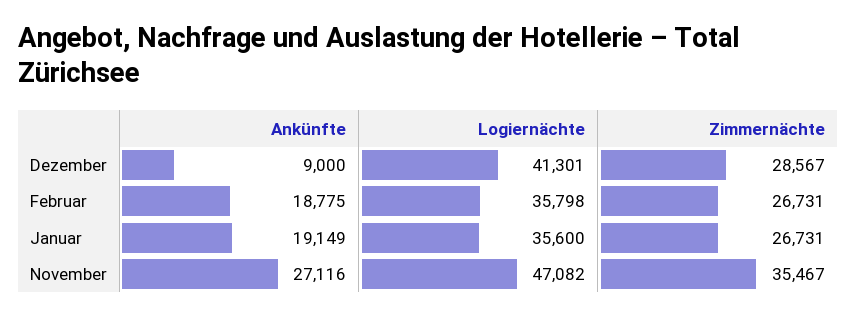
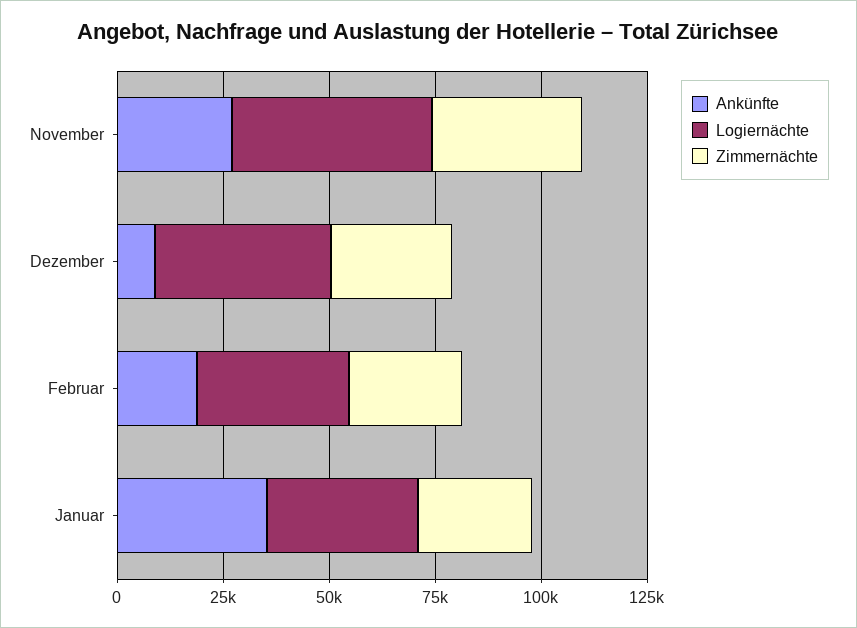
  {
    "Ankünfte": {
      "Dezember": 9000,
      "Februar": 18775,
-     "Januar": 19149,
+     "Januar": 35000,
      "November": 27116
    },
    "Logiernächte": {
      "Dezember": 41301,
      "Februar": 35798,
      "Januar": 35600,
      "November": 47082
    },
    "Zimmernächte": {
      "Dezember": 28567,
      "Februar": 26731,
      "Januar": 26731,
      "November": 35467
    }
  }

